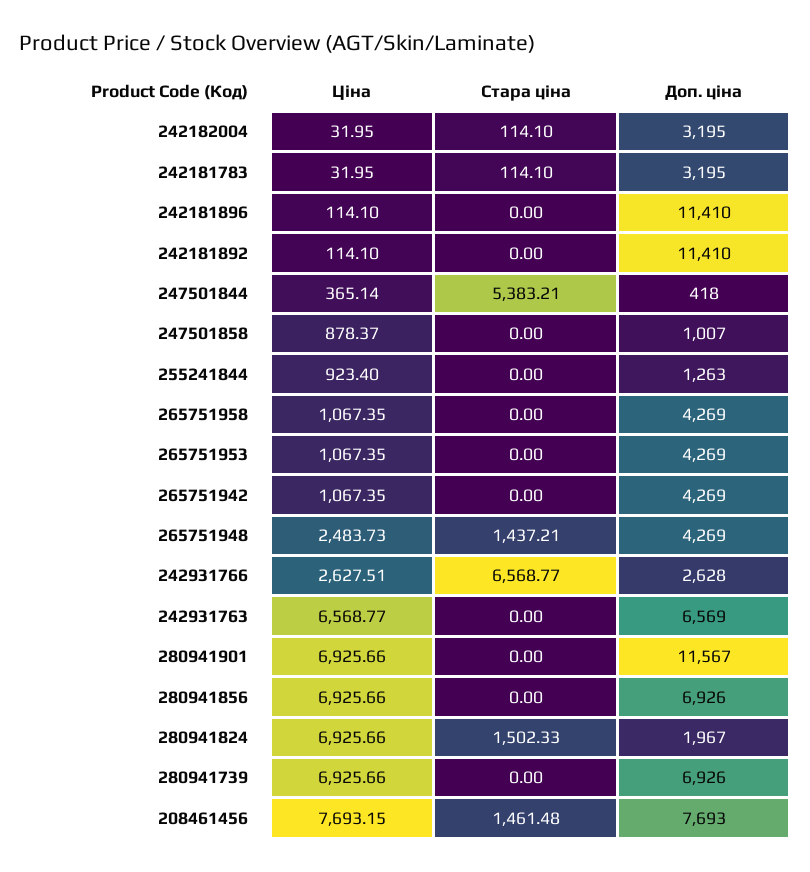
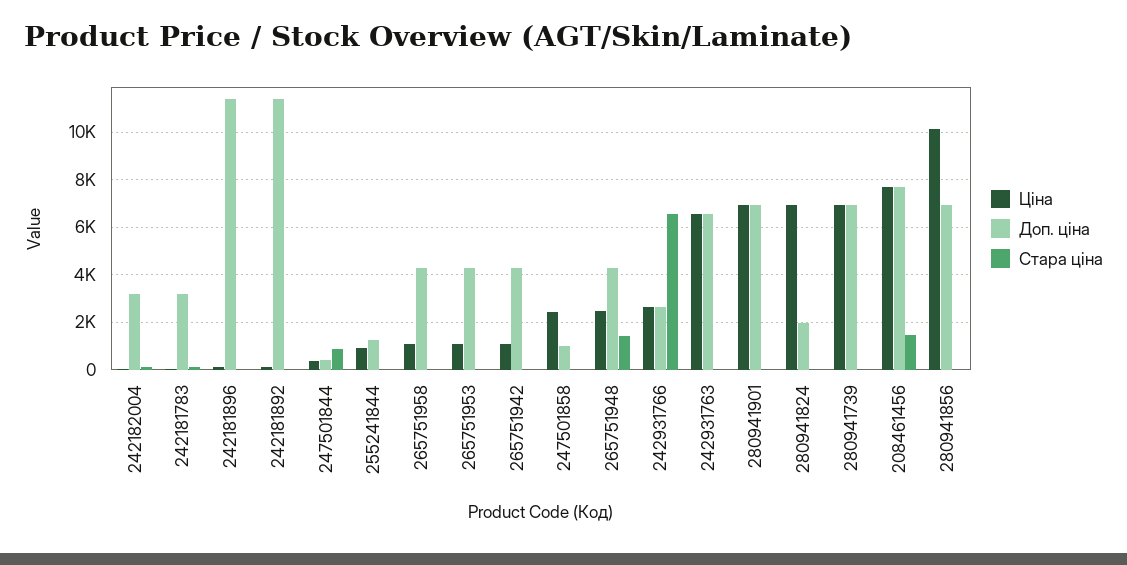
  {
    "Ціна": {
      "242182004": 31.95,
      "242181783": 31.95,
      "242181896": 114.1,
      "242181892": 114.1,
      "247501844": 365.14,
-     "247501858": 878.37,
+     "247501858": 2500,
      "255241844": 923.4,
      "265751958": 1067.35,
      "265751953": 1067.35,
      "265751942": 1067.35,
      "265751948": 2483.73,
      "242931766": 2627.51,
      "242931763": 6568.77,
      "280941901": 6925.66,
-     "280941856": 6925.66,
+     "280941856": 10000,
      "280941824": 6925.66,
      "280941739": 6925.66,
      "208461456": 7693.15
    },
    "Стара ціна": {
      "242182004": 114.1,
      "242181783": 114.1,
      "242181896": 0,
      "242181892": 0,
-     "247501844": 5383.21,
+     "247501844": 1000,
      "247501858": 0,
      "255241844": 0,
      "265751958": 0,
      "265751953": 0,
      "265751942": 0,
      "265751948": 1437.21,
      "242931766": 6568.77,
      "242931763": 0,
      "280941901": 0,
      "280941856": 0,
-     "280941824": 1502.33,
+     "280941824": 0,
      "280941739": 0,
      "208461456": 1461.48
    },
    "Доп. ціна": {
      "242182004": 3195,
      "242181783": 3195,
      "242181896": 11410,
      "242181892": 11410,
      "247501844": 418,
      "247501858": 1007,
      "255241844": 1263,
      "265751958": 4269,
      "265751953": 4269,
      "265751942": 4269,
      "265751948": 4269,
      "242931766": 2628,
      "242931763": 6569,
-     "280941901": 11567,
+     "280941901": 7000,
      "280941856": 6926,
      "280941824": 1967,
      "280941739": 6926,
      "208461456": 7693
    }
  }

